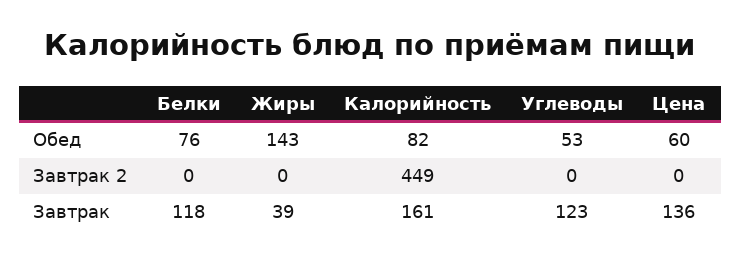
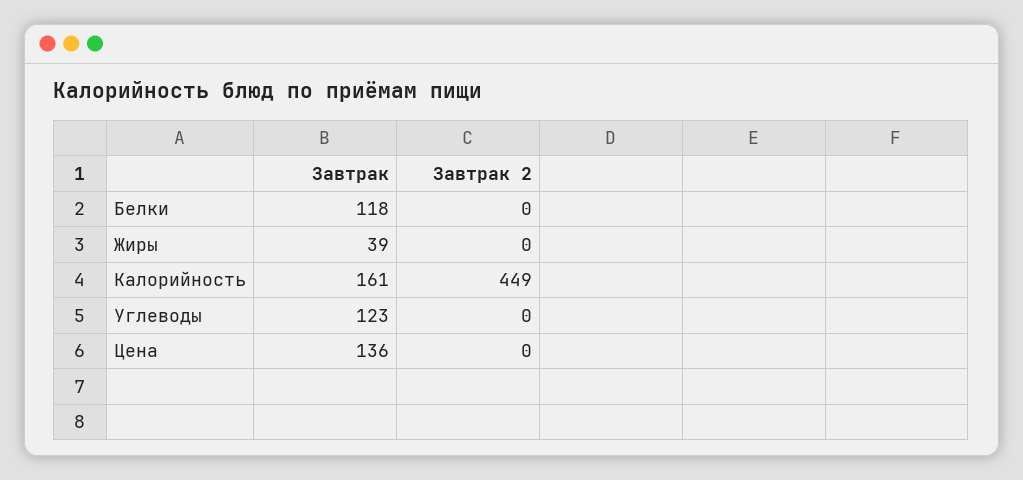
  {
    "Белки": {
-     "Обед": 76,
      "Завтрак 2": 0,
      "Завтрак": 118
    },
    "Жиры": {
-     "Обед": 143,
      "Завтрак 2": 0,
      "Завтрак": 39
    },
    "Калорийность": {
-     "Обед": 82,
      "Завтрак 2": 449,
      "Завтрак": 161
    },
    "Углеводы": {
-     "Обед": 53,
      "Завтрак 2": 0,
      "Завтрак": 123
    },
    "Цена": {
-     "Обед": 60,
      "Завтрак 2": 0,
      "Завтрак": 136
    }
  }

